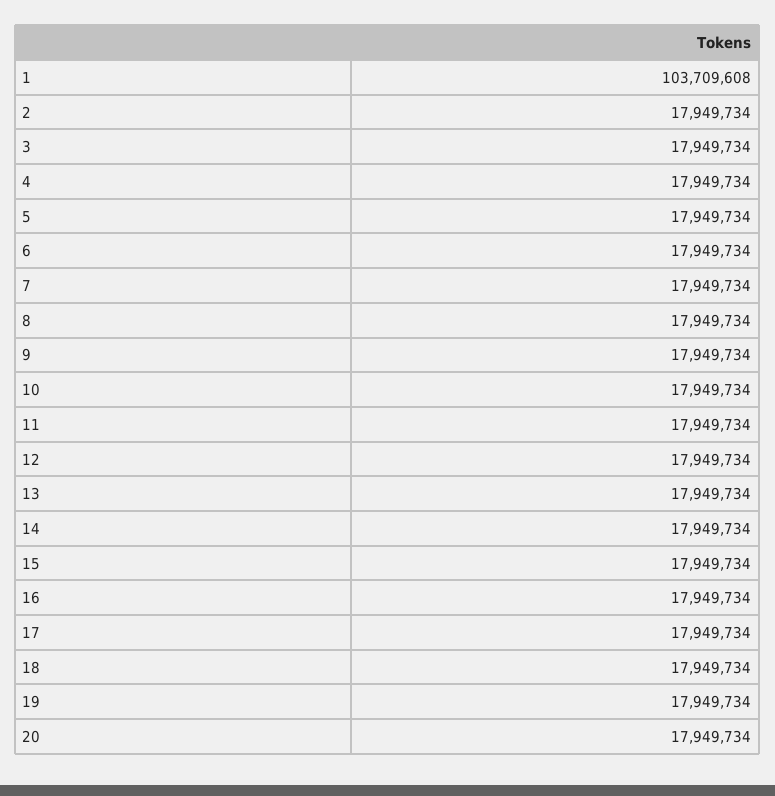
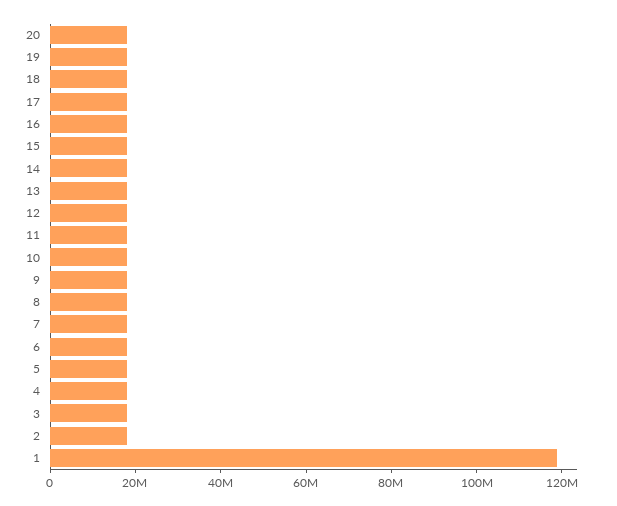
  {
-   "1": 103709608,
+   "1": 120000000,
    "2": 17949734,
    "3": 17949734,
    "4": 17949734,
    "5": 17949734,
    "6": 17949734,
    "7": 17949734,
    "8": 17949734,
    "9": 17949734,
    "10": 17949734,
    "11": 17949734,
    "12": 17949734,
    "13": 17949734,
    "14": 17949734,
    "15": 17949734,
    "16": 17949734,
    "17": 17949734,
    "18": 17949734,
    "19": 17949734,
    "20": 17949734
  }

